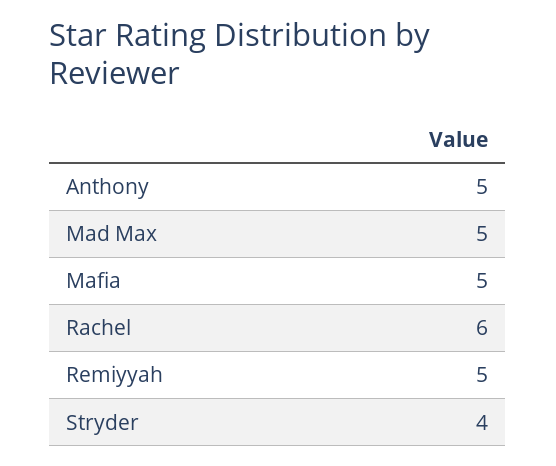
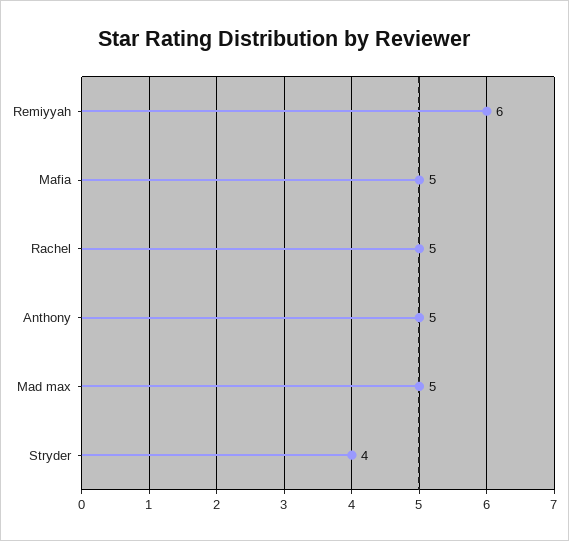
  {
    "Anthony": 5,
    "Mad Max": 5,
    "Mafia": 5,
-   "Rachel": 6,
+   "Rachel": 5,
-   "Remiyyah": 5,
+   "Remiyyah": 6,
    "Stryder": 4
  }

